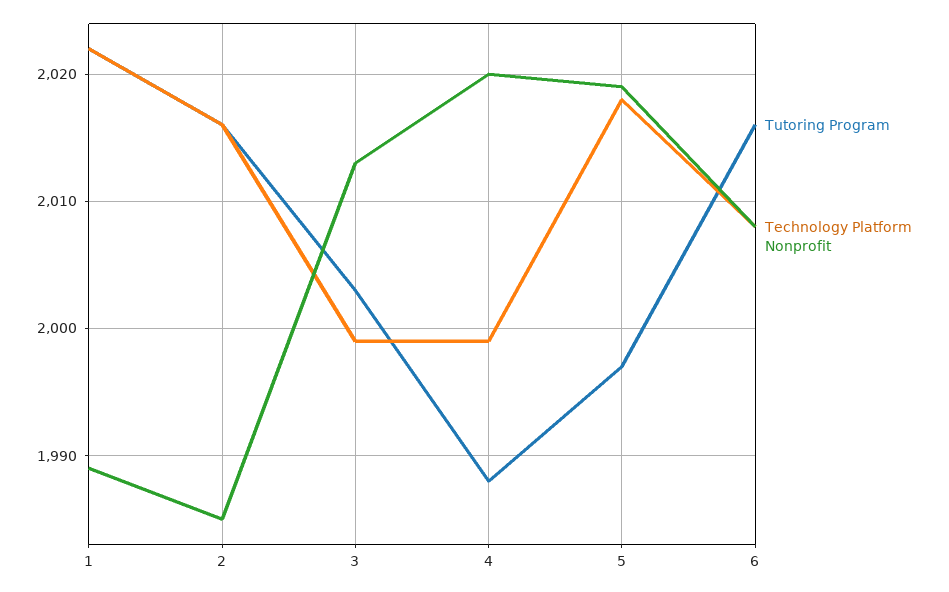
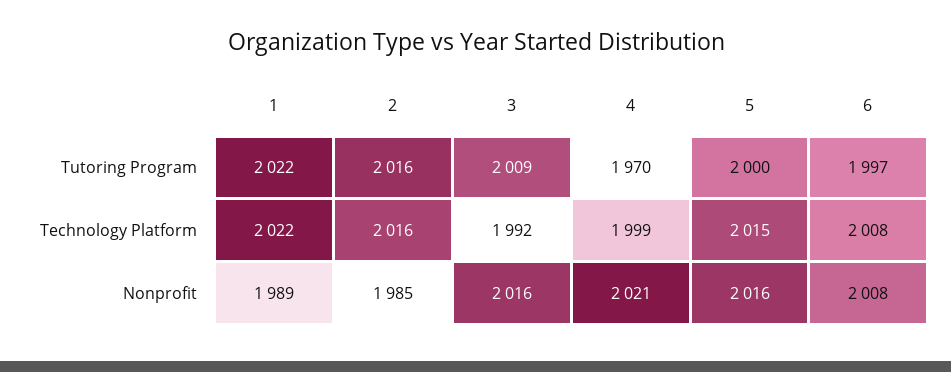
  {
    "Tutoring Program": {
      "1": 2022,
      "2": 2016,
-     "3": 2003,
+     "3": 2009,
-     "4": 1988,
+     "4": 1970,
-     "5": 1997,
+     "5": 2000,
-     "6": 2016
+     "6": 1997
    },
    "Technology Platform": {
      "1": 2022,
      "2": 2016,
-     "3": 1999,
+     "3": 1992,
      "4": 1999,
-     "5": 2018,
+     "5": 2015,
      "6": 2008
    },
    "Nonprofit": {
      "1": 1989,
      "2": 1985,
-     "3": 2013,
+     "3": 2016,
-     "4": 2020,
+     "4": 2021,
-     "5": 2019,
+     "5": 2016,
      "6": 2008
    }
  }

